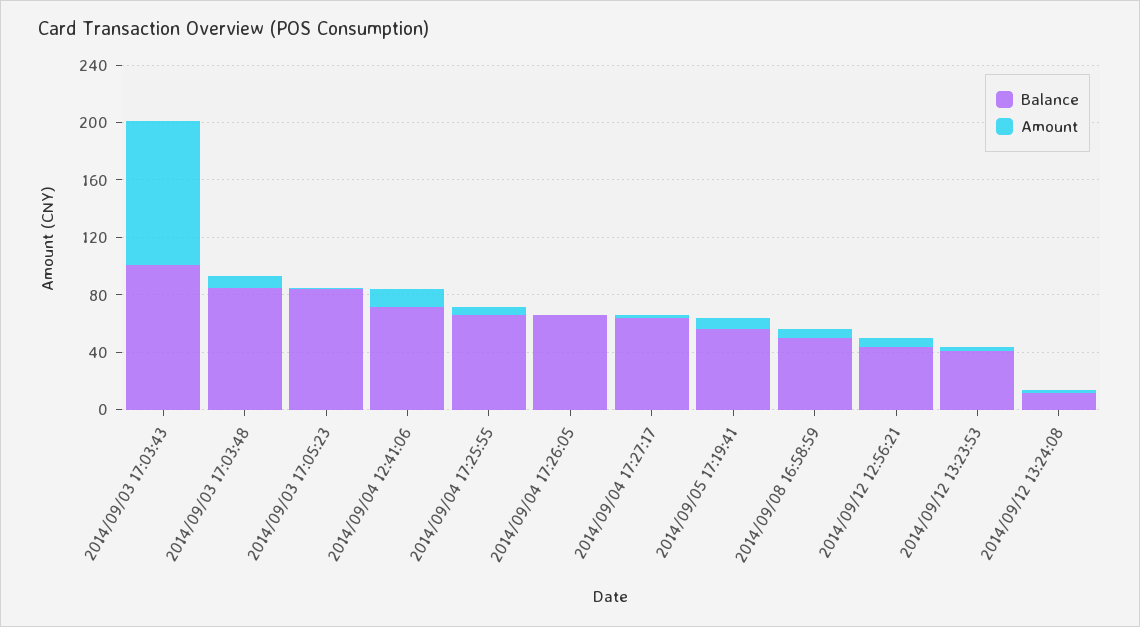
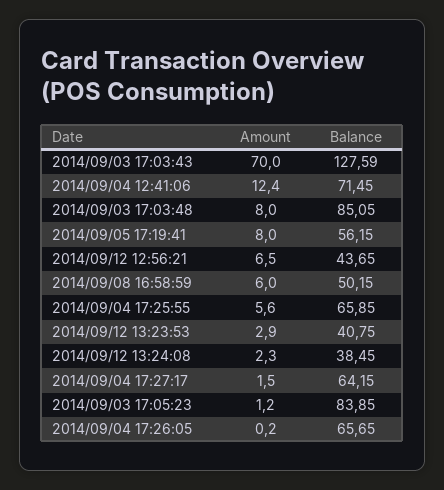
  {
    "Balance": {
-     "2014/09/03 17:03:43": 100,
+     "2014/09/03 17:03:43": 127.59,
      "2014/09/03 17:03:48": 85.05,
      "2014/09/03 17:05:23": 83.85,
      "2014/09/04 12:41:06": 71.45,
      "2014/09/04 17:25:55": 65.85,
      "2014/09/04 17:26:05": 65.65,
      "2014/09/04 17:27:17": 64.15,
      "2014/09/05 17:19:41": 56.15,
      "2014/09/08 16:58:59": 50.15,
      "2014/09/12 12:56:21": 43.65,
      "2014/09/12 13:23:53": 40.75,
-     "2014/09/12 13:24:08": 10
+     "2014/09/12 13:24:08": 38.45
    },
    "Amount": {
-     "2014/09/03 17:03:43": 100,
+     "2014/09/03 17:03:43": 70,
      "2014/09/03 17:03:48": 8,
      "2014/09/03 17:05:23": 1.2,
      "2014/09/04 12:41:06": 12.4,
      "2014/09/04 17:25:55": 5.6,
      "2014/09/04 17:26:05": 0.2,
      "2014/09/04 17:27:17": 1.5,
      "2014/09/05 17:19:41": 8,
      "2014/09/08 16:58:59": 6,
      "2014/09/12 12:56:21": 6.5,
      "2014/09/12 13:23:53": 2.9,
      "2014/09/12 13:24:08": 2.3
    }
  }

